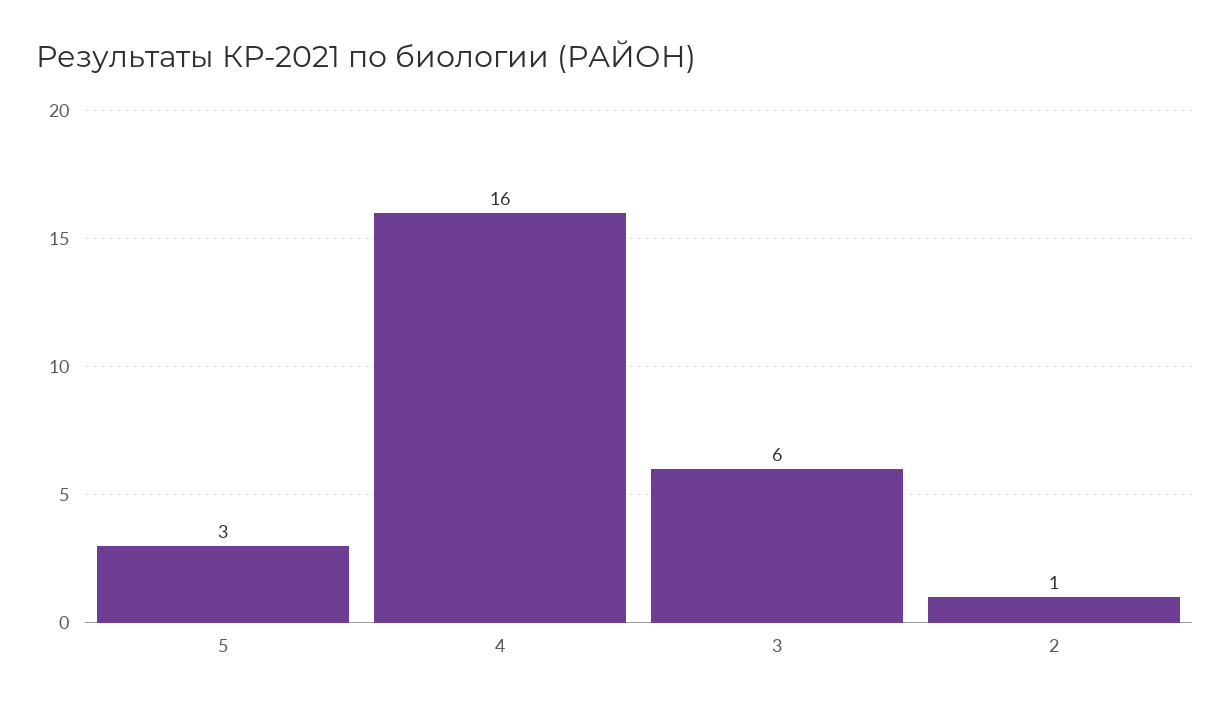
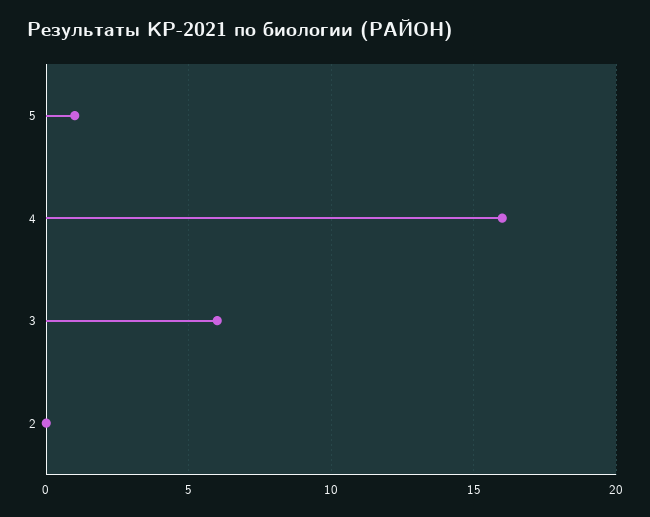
  {
-   "5": 3,
+   "5": 1,
    "4": 16,
    "3": 6,
-   "2": 1
+   "2": 0
  }

